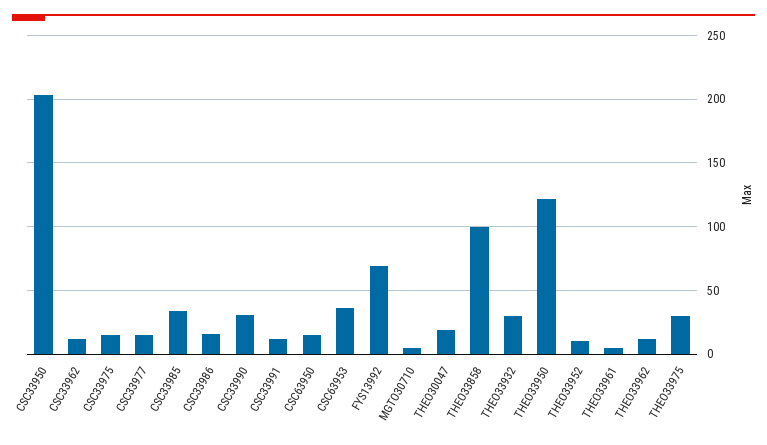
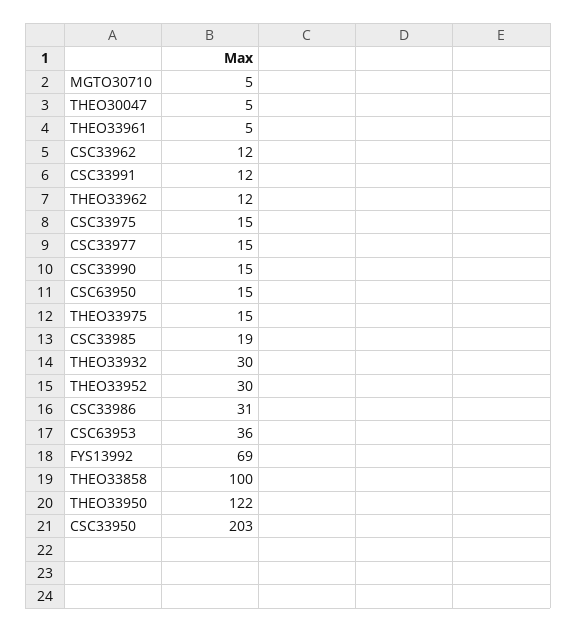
  {
    "CSC33950": 203,
    "CSC33962": 12,
    "CSC33975": 15,
    "CSC33977": 15,
-   "CSC33985": 35,
+   "CSC33985": 19,
-   "CSC33986": 15,
+   "CSC33986": 31,
-   "CSC33990": 30,
+   "CSC33990": 15,
    "CSC33991": 12,
    "CSC63950": 15,
    "CSC63953": 36,
    "FYS13992": 69,
    "MGTO30710": 5,
-   "THEO30047": 20,
+   "THEO30047": 5,
    "THEO33858": 100,
    "THEO33932": 30,
    "THEO33950": 122,
-   "THEO33952": 10,
+   "THEO33952": 30,
    "THEO33961": 5,
    "THEO33962": 12,
-   "THEO33975": 30
+   "THEO33975": 15
  }

